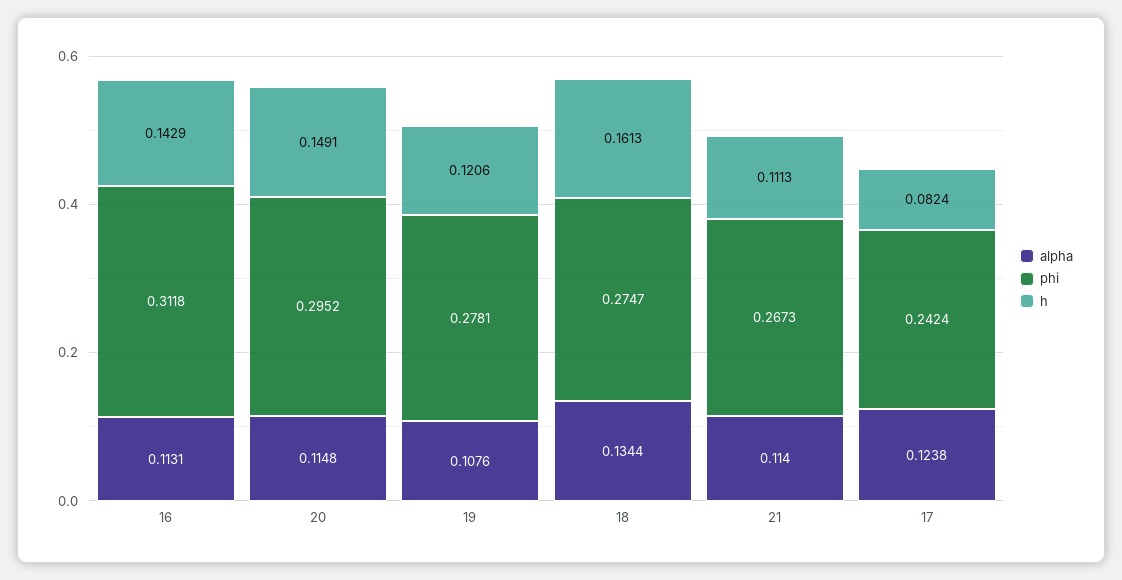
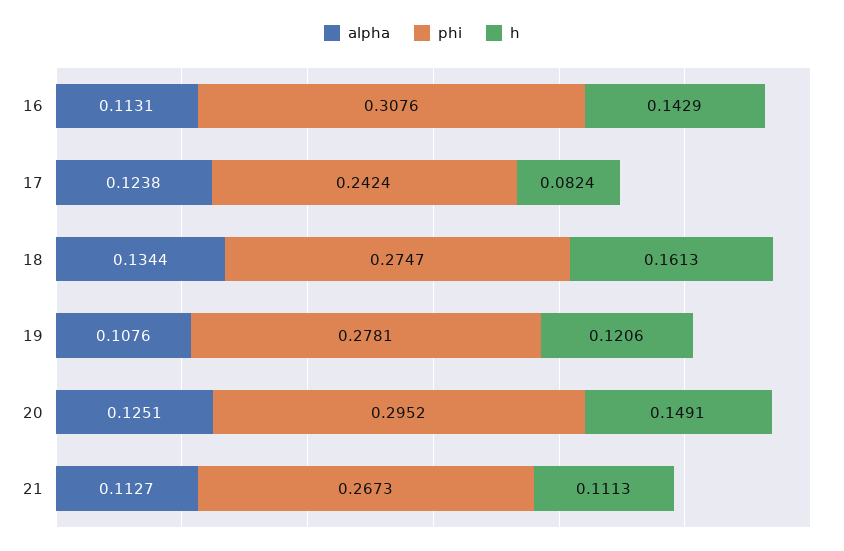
  {
    "alpha": {
      "16": 0.1131,
-     "20": 0.1148,
+     "20": 0.1251,
      "19": 0.1076,
      "18": 0.1344,
-     "21": 0.114,
+     "21": 0.1127,
      "17": 0.1238
    },
    "phi": {
-     "16": 0.3118,
+     "16": 0.3076,
      "20": 0.2952,
      "19": 0.2781,
      "18": 0.2747,
      "21": 0.2673,
      "17": 0.2424
    },
    "h": {
      "16": 0.1429,
      "20": 0.1491,
      "19": 0.1206,
      "18": 0.1613,
      "21": 0.1113,
      "17": 0.0824
    }
  }

